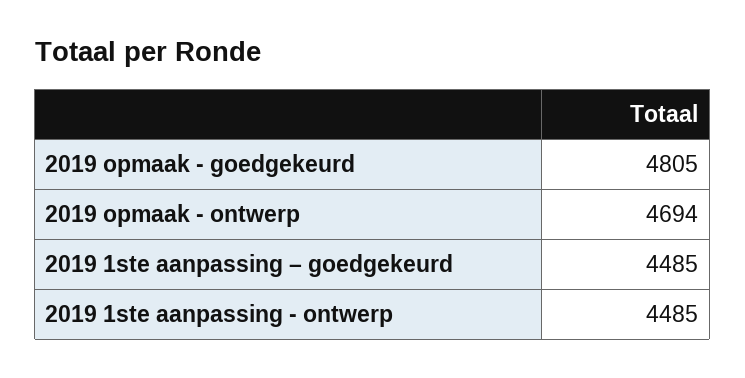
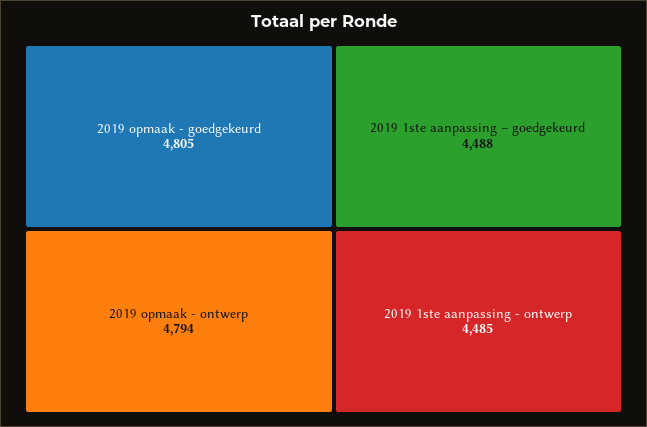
  {
    "2019 opmaak - goedgekeurd": 4805,
-   "2019 opmaak - ontwerp": 4694,
+   "2019 opmaak - ontwerp": 4794,
-   "2019 1ste aanpassing – goedgekeurd": 4485,
+   "2019 1ste aanpassing – goedgekeurd": 4488,
    "2019 1ste aanpassing - ontwerp": 4485
  }

